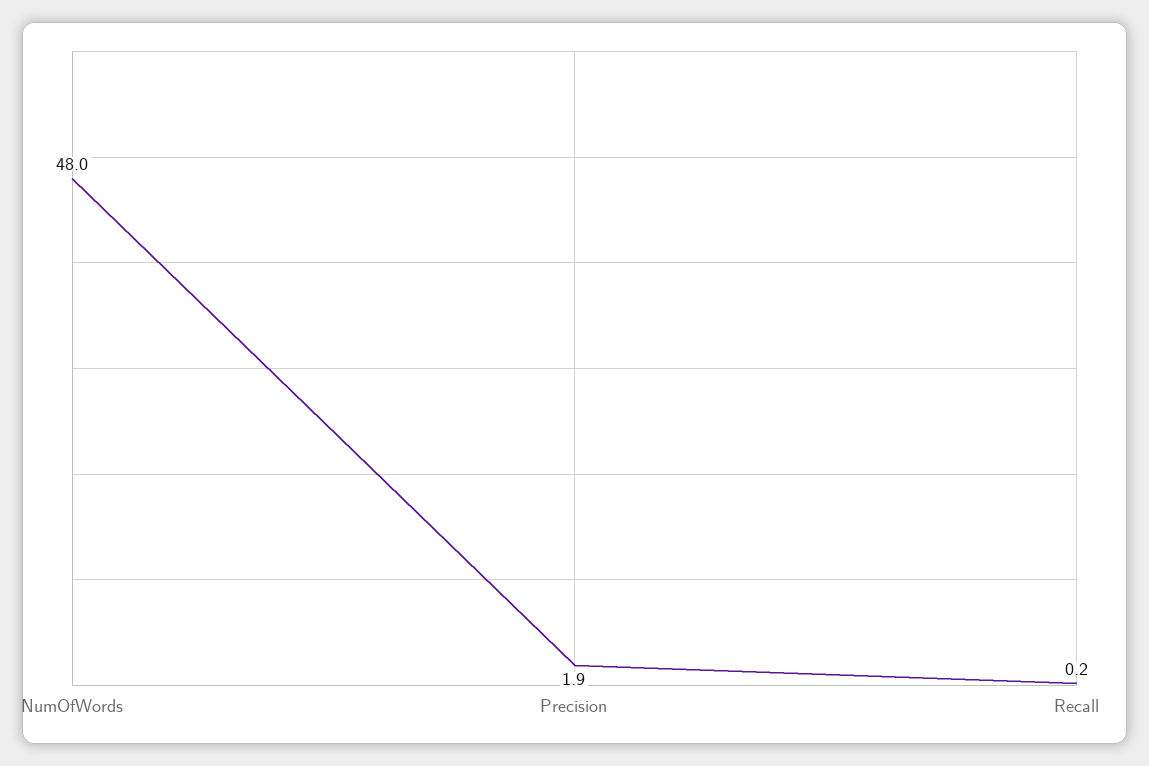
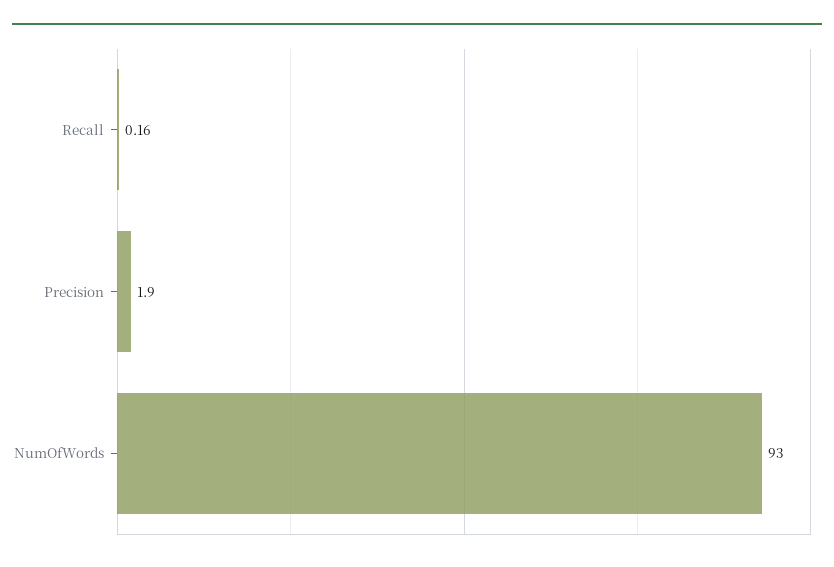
  {
-   "NumOfWords": 48,
+   "NumOfWords": 93,
    "Precision": 1.9,
    "Recall": 0.16
  }

